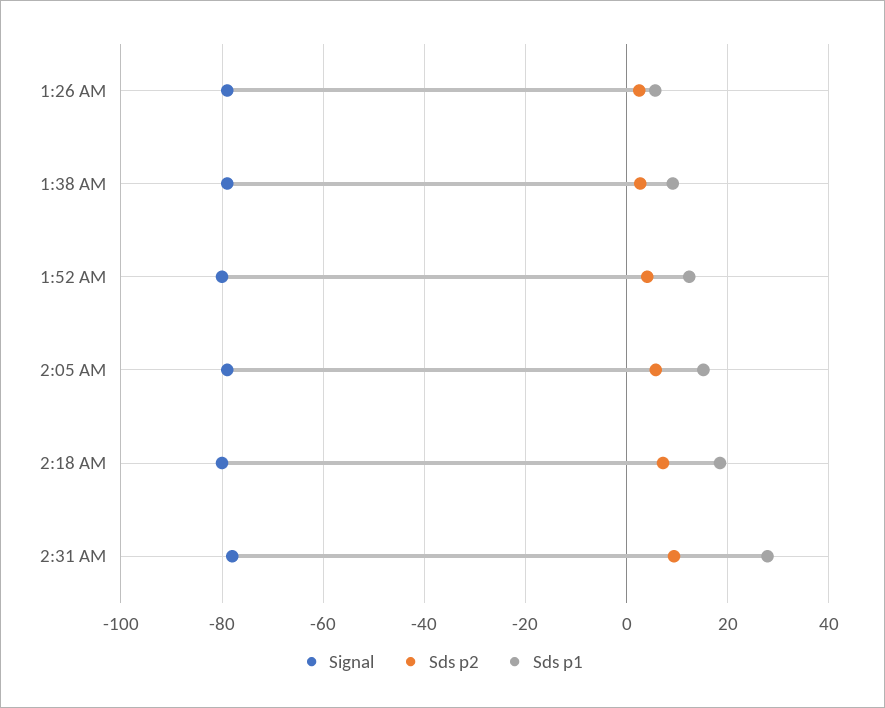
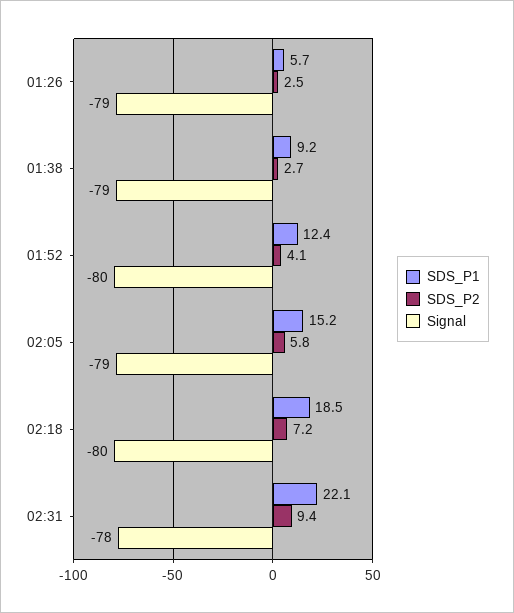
  {
    "Signal": {
      "1:26 AM": -79,
      "1:38 AM": -79,
      "1:52 AM": -80,
      "2:05 AM": -79,
      "2:18 AM": -80,
      "2:31 AM": -78
    },
    "Sds p2": {
      "1:26 AM": 2.5,
      "1:38 AM": 2.7,
      "1:52 AM": 4.1,
      "2:05 AM": 5.8,
      "2:18 AM": 7.2,
      "2:31 AM": 9.4
    },
    "Sds p1": {
      "1:26 AM": 5.7,
      "1:38 AM": 9.2,
      "1:52 AM": 12.4,
      "2:05 AM": 15.2,
      "2:18 AM": 18.5,
-     "2:31 AM": 28
+     "2:31 AM": 22.1
    }
  }

